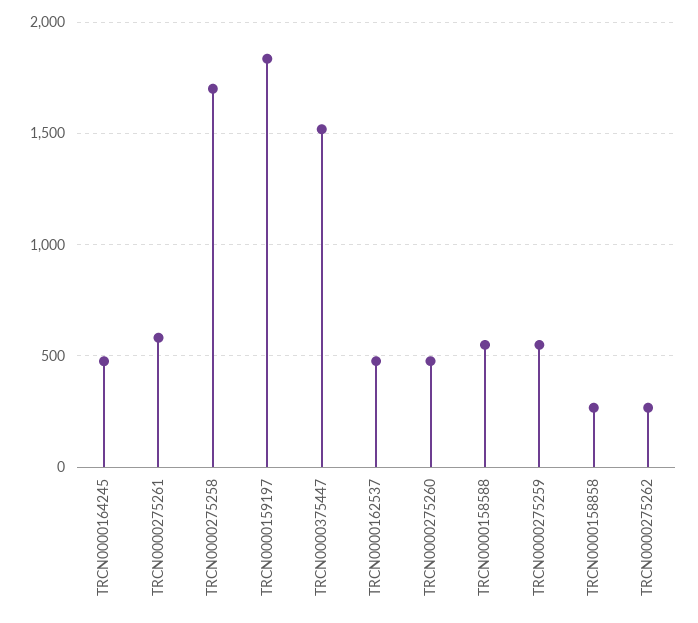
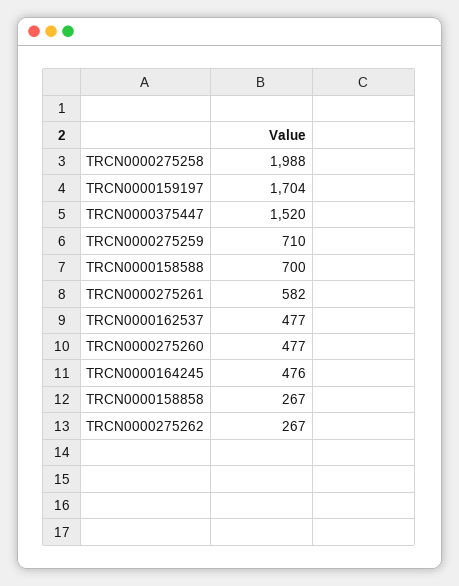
  {
    "TRCN0000164245": 476,
    "TRCN0000275261": 582,
-   "TRCN0000275258": 1700,
+   "TRCN0000275258": 1988,
-   "TRCN0000159197": 1850,
+   "TRCN0000159197": 1704,
    "TRCN0000375447": 1520,
    "TRCN0000162537": 477,
    "TRCN0000275260": 477,
-   "TRCN0000158588": 550,
+   "TRCN0000158588": 700,
-   "TRCN0000275259": 550,
+   "TRCN0000275259": 710,
    "TRCN0000158858": 267,
    "TRCN0000275262": 267
  }

